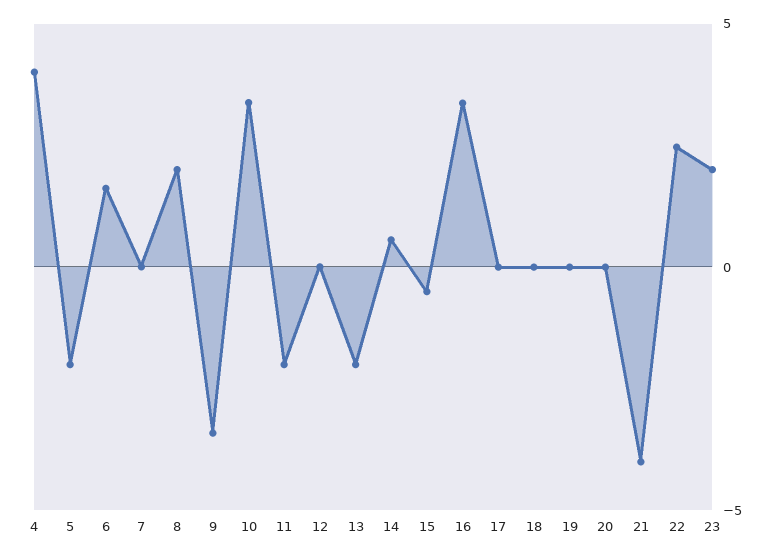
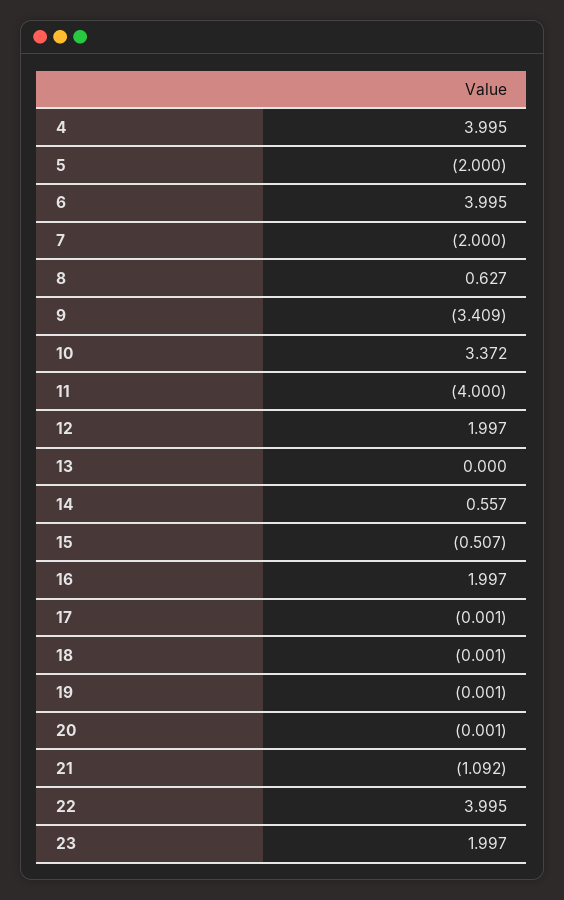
  {
    "4": 3.995,
    "5": -2,
-   "6": 1.5,
+   "6": 3.995,
-   "7": 0,
+   "7": -2,
-   "8": 2,
+   "8": 0.627,
    "9": -3.409,
    "10": 3.372,
-   "11": -2,
+   "11": -4,
-   "12": 0,
+   "12": 1.997,
-   "13": -2,
+   "13": 0,
    "14": 0.557,
    "15": -0.507,
-   "16": 3.5,
+   "16": 1.997,
    "17": -0.001,
    "18": -0.001,
    "19": -0.001,
    "20": -0.001,
-   "21": -4,
+   "21": -1.092,
-   "22": 2.5,
+   "22": 3.995,
    "23": 1.997
  }

